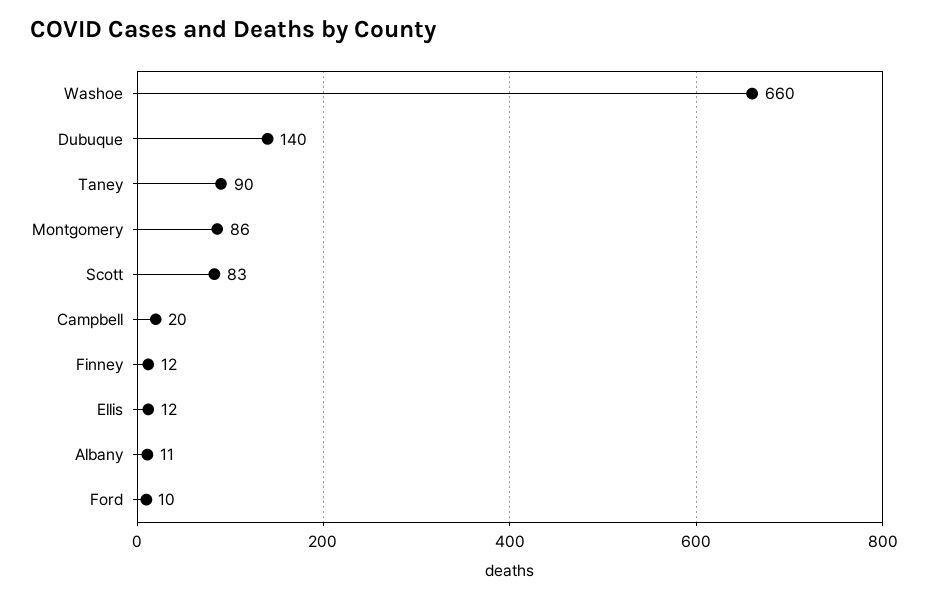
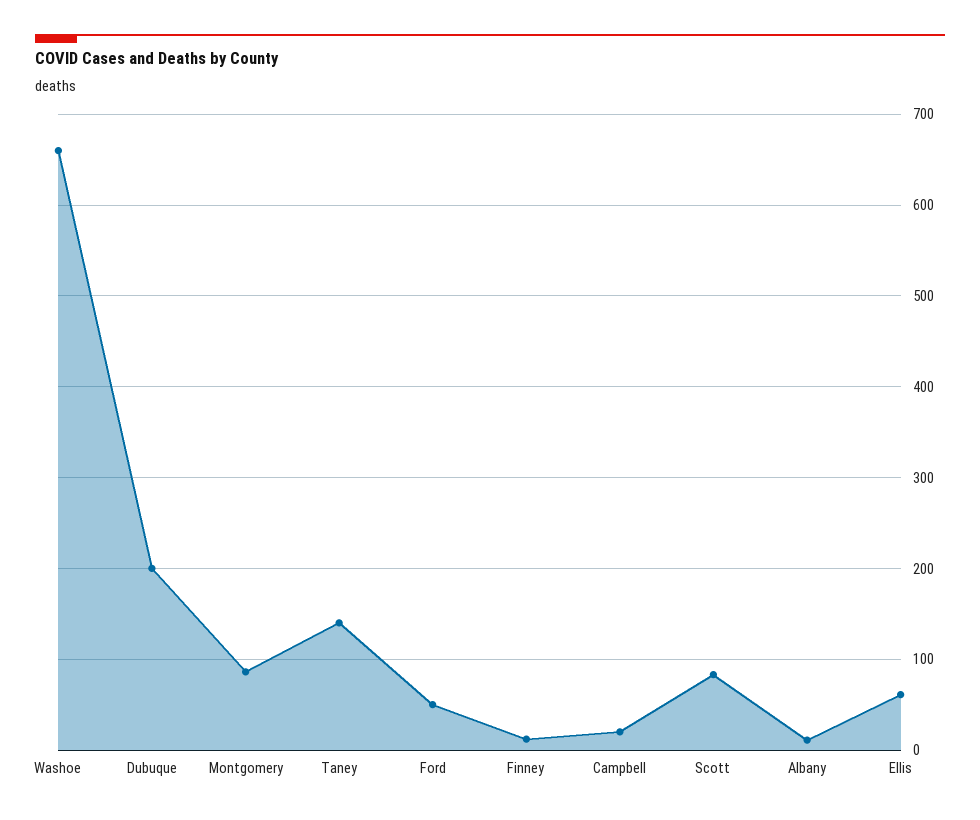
  {
    "Washoe": 660,
-   "Dubuque": 140,
+   "Dubuque": 200,
-   "Taney": 90,
+   "Taney": 140,
    "Montgomery": 86,
    "Scott": 83,
    "Campbell": 20,
    "Finney": 12,
-   "Ellis": 12,
+   "Ellis": 60,
    "Albany": 11,
-   "Ford": 10
+   "Ford": 50
  }

